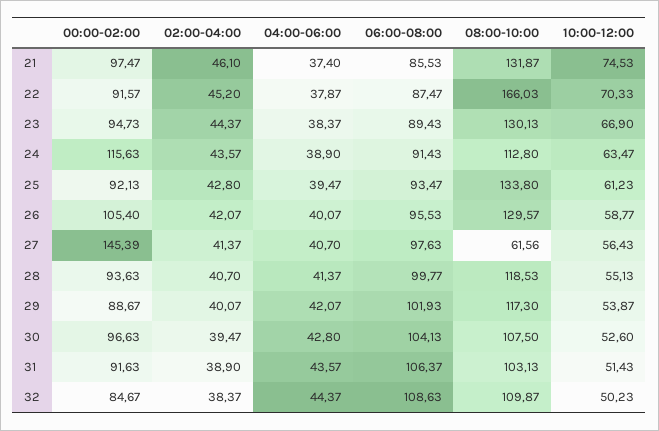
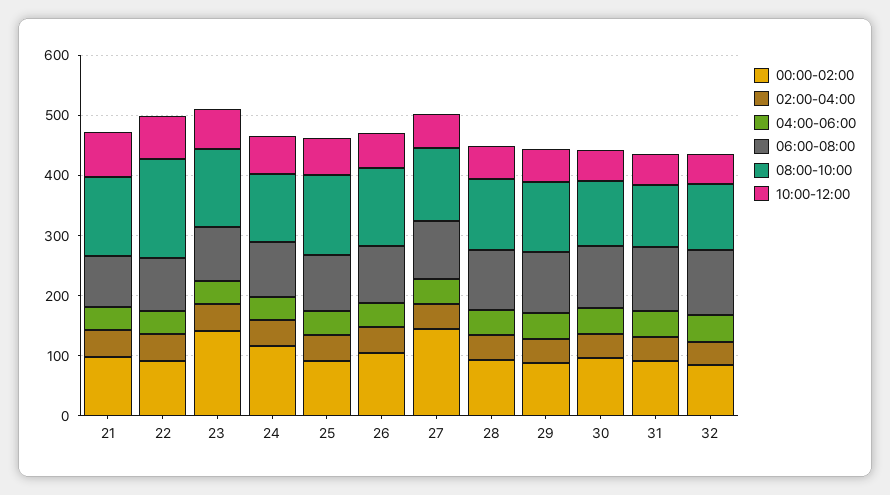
  {
    "00:00-02:00": {
      "21": 97.47,
      "22": 91.57,
-     "23": 94.73,
+     "23": 140,
      "24": 115.63,
      "25": 92.13,
      "26": 105.4,
      "27": 145.39,
      "28": 93.63,
      "29": 88.67,
      "30": 96.63,
      "31": 91.63,
      "32": 84.67
    },
    "02:00-04:00": {
      "21": 46.1,
      "22": 45.2,
      "23": 44.37,
      "24": 43.57,
      "25": 42.8,
      "26": 42.07,
      "27": 41.37,
      "28": 40.7,
      "29": 40.07,
      "30": 39.47,
      "31": 38.9,
      "32": 38.37
    },
    "04:00-06:00": {
      "21": 37.4,
      "22": 37.87,
      "23": 38.37,
      "24": 38.9,
      "25": 39.47,
      "26": 40.07,
      "27": 40.7,
      "28": 41.37,
      "29": 42.07,
      "30": 42.8,
      "31": 43.57,
      "32": 44.37
    },
    "06:00-08:00": {
      "21": 85.53,
      "22": 87.47,
      "23": 89.43,
      "24": 91.43,
      "25": 93.47,
      "26": 95.53,
      "27": 97.63,
      "28": 99.77,
      "29": 101.93,
      "30": 104.13,
      "31": 106.37,
      "32": 108.63
    },
    "08:00-10:00": {
      "21": 131.87,
      "22": 166.03,
      "23": 130.13,
      "24": 112.8,
      "25": 133.8,
      "26": 129.57,
-     "27": 61.56,
+     "27": 120,
      "28": 118.53,
      "29": 117.3,
      "30": 107.5,
      "31": 103.13,
      "32": 109.87
    },
    "10:00-12:00": {
      "21": 74.53,
      "22": 70.33,
      "23": 66.9,
      "24": 63.47,
      "25": 61.23,
      "26": 58.77,
      "27": 56.43,
      "28": 55.13,
      "29": 53.87,
      "30": 52.6,
      "31": 51.43,
      "32": 50.23
    }
  }

